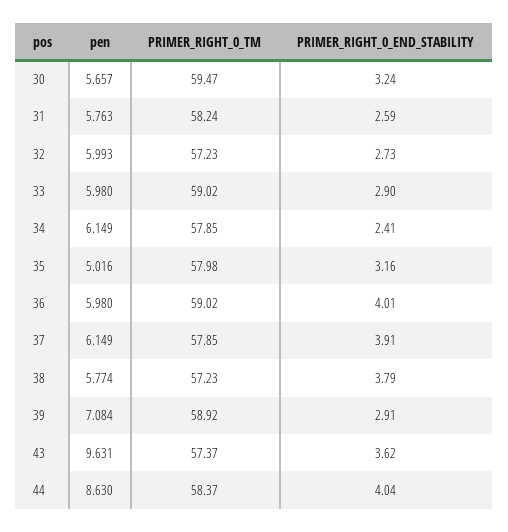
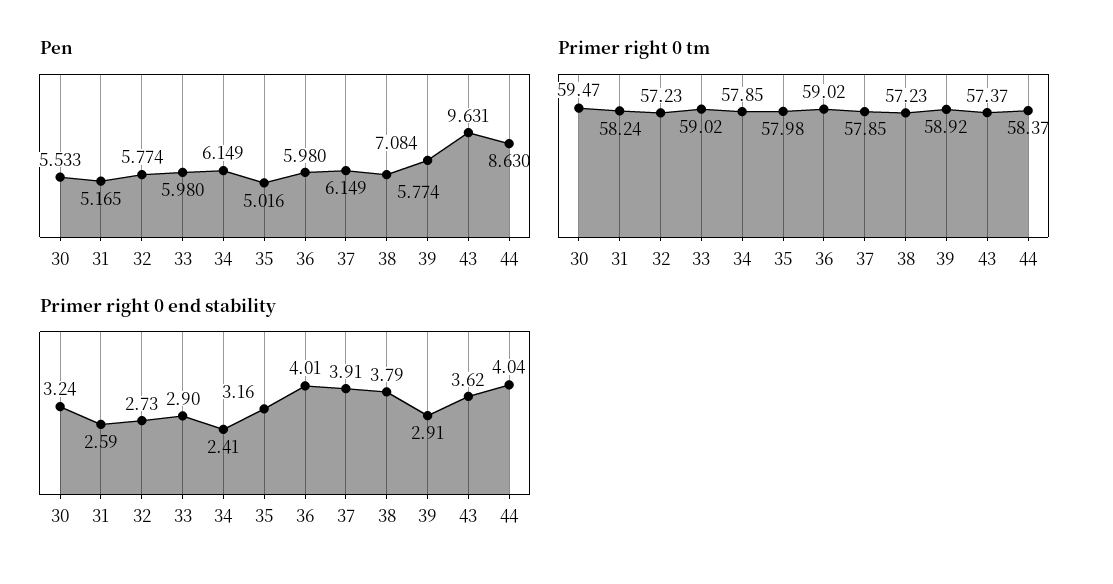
  {
    "pen": {
-     "30": 5.657,
+     "30": 5.533,
-     "31": 5.763,
+     "31": 5.165,
-     "32": 5.993,
+     "32": 5.774,
      "33": 5.98,
      "34": 6.149,
      "35": 5.016,
      "36": 5.98,
      "37": 6.149,
      "38": 5.774,
      "39": 7.084,
      "43": 9.631,
      "44": 8.63
    },
    "PRIMER_RIGHT_0_TM": {
      "30": 59.47,
      "31": 58.24,
      "32": 57.23,
      "33": 59.02,
      "34": 57.85,
      "35": 57.98,
      "36": 59.02,
      "37": 57.85,
      "38": 57.23,
      "39": 58.92,
      "43": 57.37,
      "44": 58.37
    },
    "PRIMER_RIGHT_0_END_STABILITY": {
      "30": 3.24,
      "31": 2.59,
      "32": 2.73,
      "33": 2.9,
      "34": 2.41,
      "35": 3.16,
      "36": 4.01,
      "37": 3.91,
      "38": 3.79,
      "39": 2.91,
      "43": 3.62,
      "44": 4.04
    }
  }

